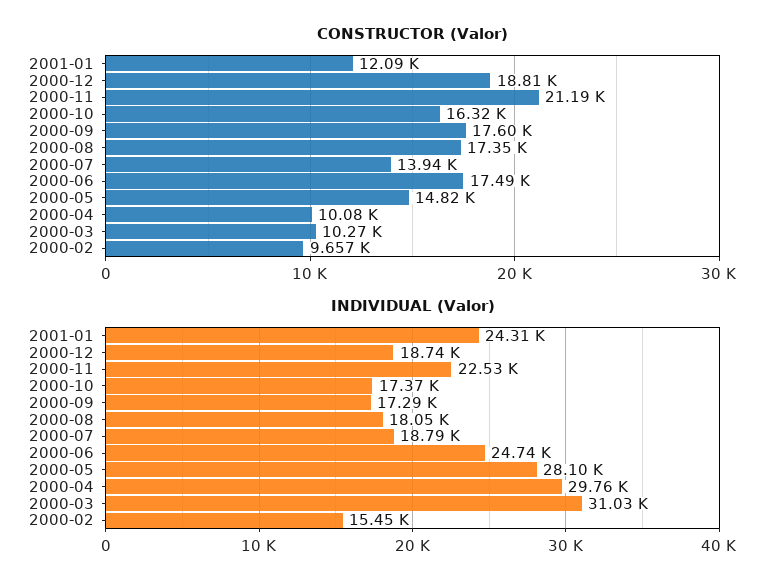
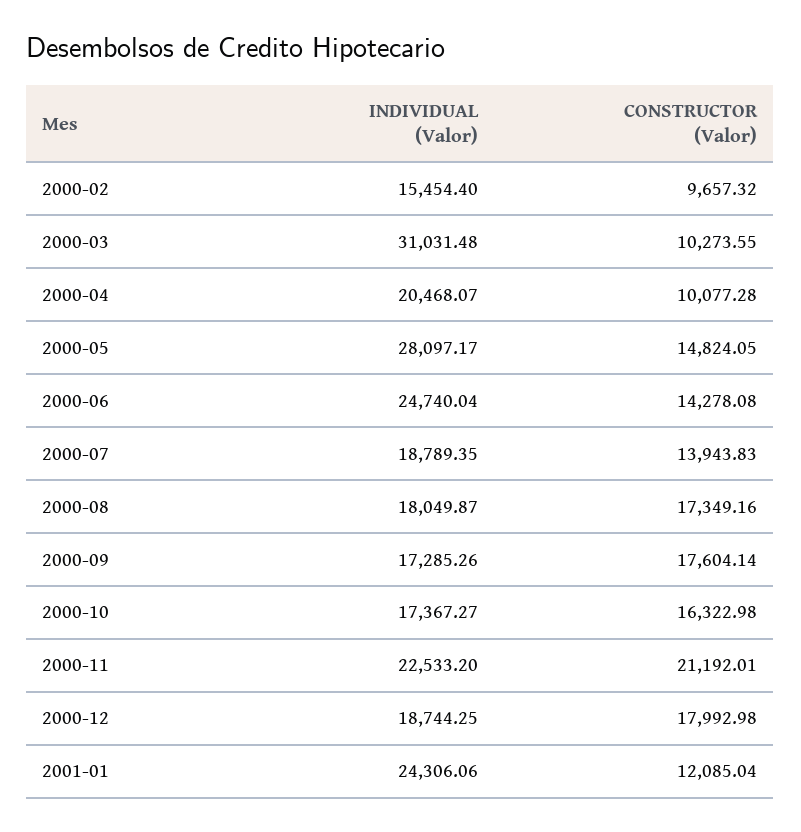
  {
    "CONSTRUCTOR (Valor)": {
      "2001-01": 12085.04,
-     "2000-12": 18810,
+     "2000-12": 17992.98,
      "2000-11": 21192.01,
      "2000-10": 16322.98,
      "2000-09": 17604.14,
      "2000-08": 17349.16,
      "2000-07": 13943.83,
-     "2000-06": 17490,
+     "2000-06": 14278.08,
      "2000-05": 14824.05,
      "2000-04": 10077.28,
      "2000-03": 10273.55,
      "2000-02": 9657.32
    },
    "INDIVIDUAL (Valor)": {
      "2001-01": 24306.06,
      "2000-12": 18744.25,
      "2000-11": 22533.2,
      "2000-10": 17367.27,
      "2000-09": 17285.26,
      "2000-08": 18049.87,
      "2000-07": 18789.35,
      "2000-06": 24740.04,
      "2000-05": 28097.17,
-     "2000-04": 29760,
+     "2000-04": 20468.07,
      "2000-03": 31031.48,
      "2000-02": 15454.4
    }
  }

